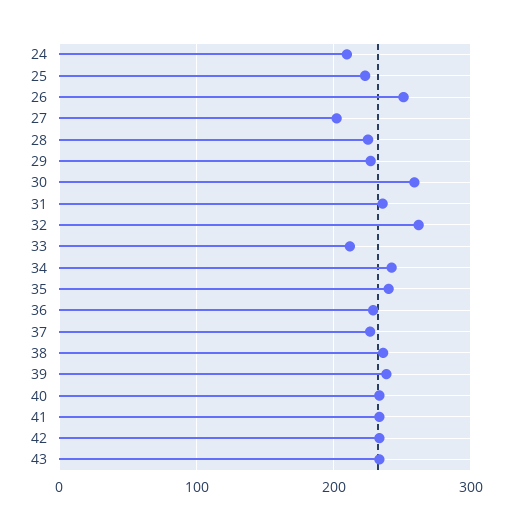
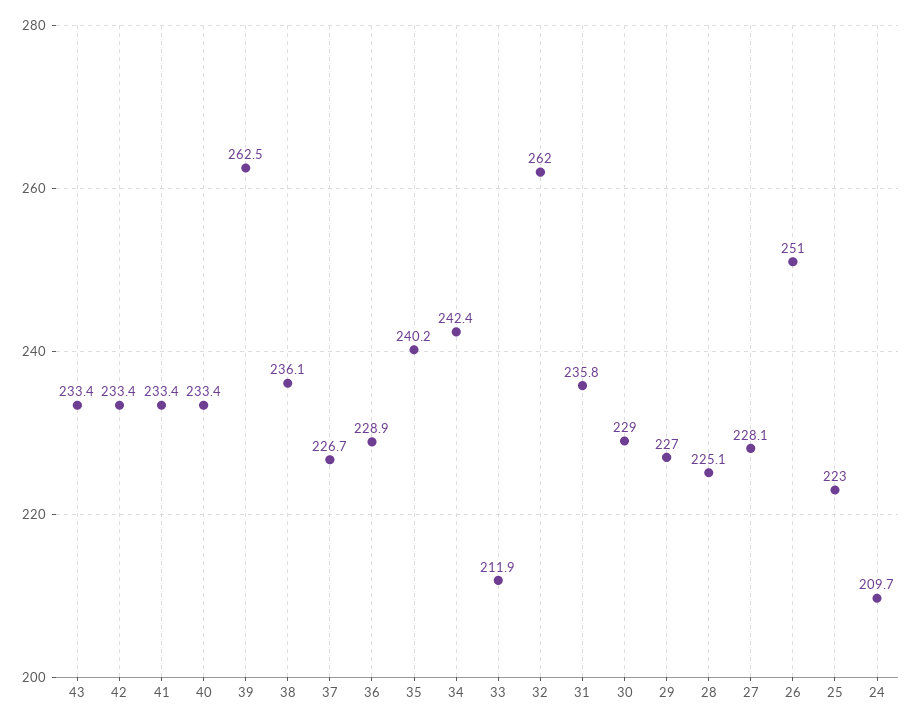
  {
    "24": 209.7,
    "25": 223,
    "26": 251,
-   "27": 200,
+   "27": 228.1,
    "28": 225.1,
    "29": 227,
-   "30": 260,
+   "30": 229,
    "31": 235.8,
    "32": 262,
    "33": 211.9,
    "34": 242.4,
    "35": 240.2,
    "36": 228.9,
    "37": 226.7,
    "38": 236.1,
-   "39": 240,
+   "39": 262.5,
    "40": 233.4,
    "41": 233.4,
    "42": 233.4,
    "43": 233.4
  }

